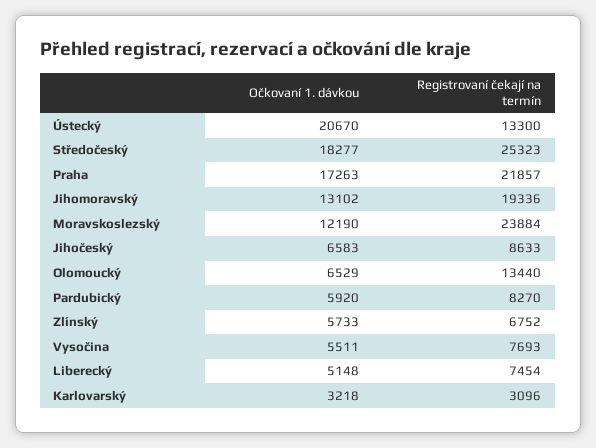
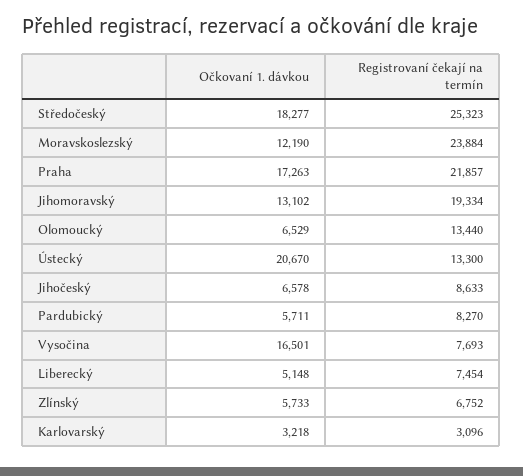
  {
    "Očkovaní 1. dávkou": {
      "Ústecký": 20670,
      "Středočeský": 18277,
      "Praha": 17263,
      "Jihomoravský": 13102,
      "Moravskoslezský": 12190,
-     "Jihočeský": 6583,
+     "Jihočeský": 6578,
      "Olomoucký": 6529,
-     "Pardubický": 5920,
+     "Pardubický": 5711,
      "Zlínský": 5733,
-     "Vysočina": 5511,
+     "Vysočina": 16501,
      "Liberecký": 5148,
      "Karlovarský": 3218
    },
    "Registrovaní čekají na termín": {
      "Ústecký": 13300,
      "Středočeský": 25323,
      "Praha": 21857,
-     "Jihomoravský": 19336,
+     "Jihomoravský": 19334,
      "Moravskoslezský": 23884,
      "Jihočeský": 8633,
      "Olomoucký": 13440,
      "Pardubický": 8270,
      "Zlínský": 6752,
      "Vysočina": 7693,
      "Liberecký": 7454,
      "Karlovarský": 3096
    }
  }

